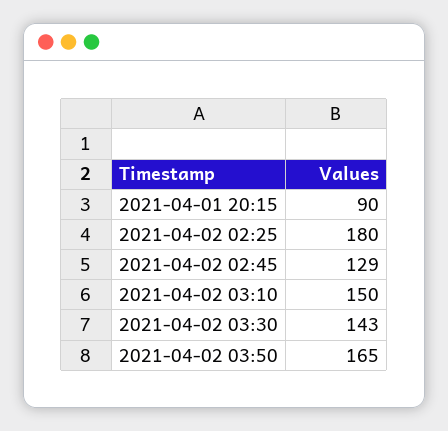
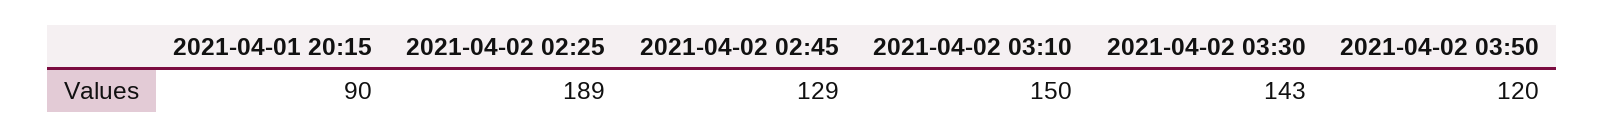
  {
    "2021-04-01 20:15": 90,
-   "2021-04-02 02:25": 180,
+   "2021-04-02 02:25": 189,
    "2021-04-02 02:45": 129,
    "2021-04-02 03:10": 150,
    "2021-04-02 03:30": 143,
-   "2021-04-02 03:50": 165
+   "2021-04-02 03:50": 120
  }

